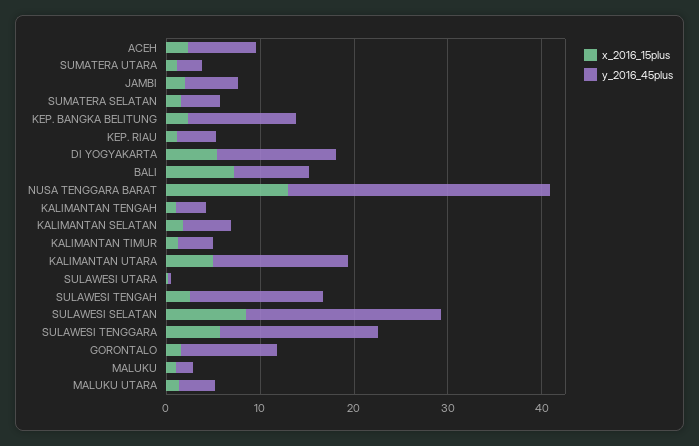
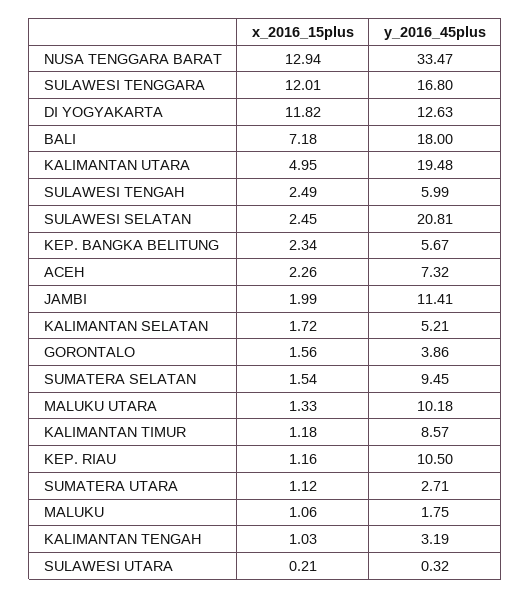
  {
    "x_2016_15plus": {
      "ACEH": 2.26,
      "SUMATERA UTARA": 1.12,
      "JAMBI": 1.99,
      "SUMATERA SELATAN": 1.54,
      "KEP. BANGKA BELITUNG": 2.34,
      "KEP. RIAU": 1.16,
-     "DI YOGYAKARTA": 6,
+     "DI YOGYAKARTA": 11.82,
      "BALI": 7.18,
      "NUSA TENGGARA BARAT": 12.94,
      "KALIMANTAN TENGAH": 1.03,
      "KALIMANTAN SELATAN": 1.72,
      "KALIMANTAN TIMUR": 1.18,
      "KALIMANTAN UTARA": 4.95,
      "SULAWESI UTARA": 0.21,
      "SULAWESI TENGAH": 2.49,
-     "SULAWESI SELATAN": 8,
+     "SULAWESI SELATAN": 2.45,
-     "SULAWESI TENGGARA": 6,
+     "SULAWESI TENGGARA": 12.01,
      "GORONTALO": 1.56,
      "MALUKU": 1.06,
      "MALUKU UTARA": 1.33
    },
    "y_2016_45plus": {
      "ACEH": 7.32,
      "SUMATERA UTARA": 2.71,
-     "JAMBI": 6,
+     "JAMBI": 11.41,
-     "SUMATERA SELATAN": 4,
+     "SUMATERA SELATAN": 9.45,
-     "KEP. BANGKA BELITUNG": 12,
+     "KEP. BANGKA BELITUNG": 5.67,
-     "KEP. RIAU": 4,
+     "KEP. RIAU": 10.5,
      "DI YOGYAKARTA": 12.63,
-     "BALI": 8,
+     "BALI": 18,
-     "NUSA TENGGARA BARAT": 28,
+     "NUSA TENGGARA BARAT": 33.47,
      "KALIMANTAN TENGAH": 3.19,
      "KALIMANTAN SELATAN": 5.21,
-     "KALIMANTAN TIMUR": 4,
+     "KALIMANTAN TIMUR": 8.57,
-     "KALIMANTAN UTARA": 14,
+     "KALIMANTAN UTARA": 19.48,
      "SULAWESI UTARA": 0.32,
-     "SULAWESI TENGAH": 14,
+     "SULAWESI TENGAH": 5.99,
      "SULAWESI SELATAN": 20.81,
      "SULAWESI TENGGARA": 16.8,
-     "GORONTALO": 10,
+     "GORONTALO": 3.86,
      "MALUKU": 1.75,
-     "MALUKU UTARA": 4
+     "MALUKU UTARA": 10.18
    }
  }

